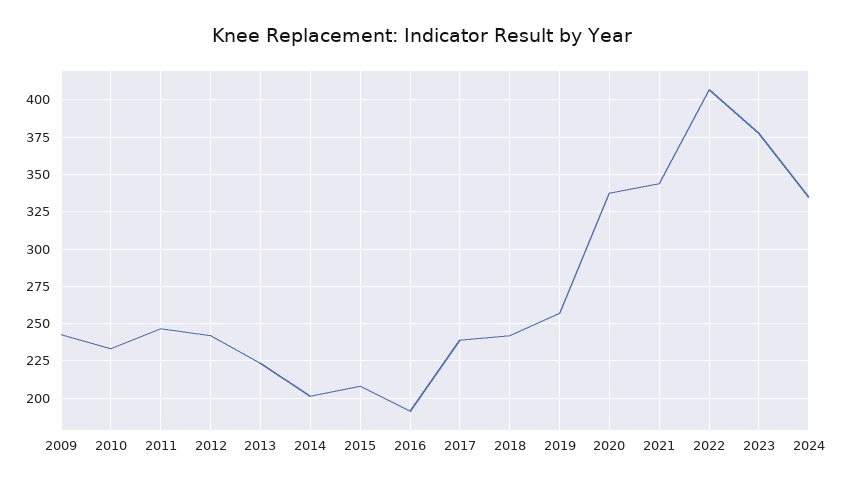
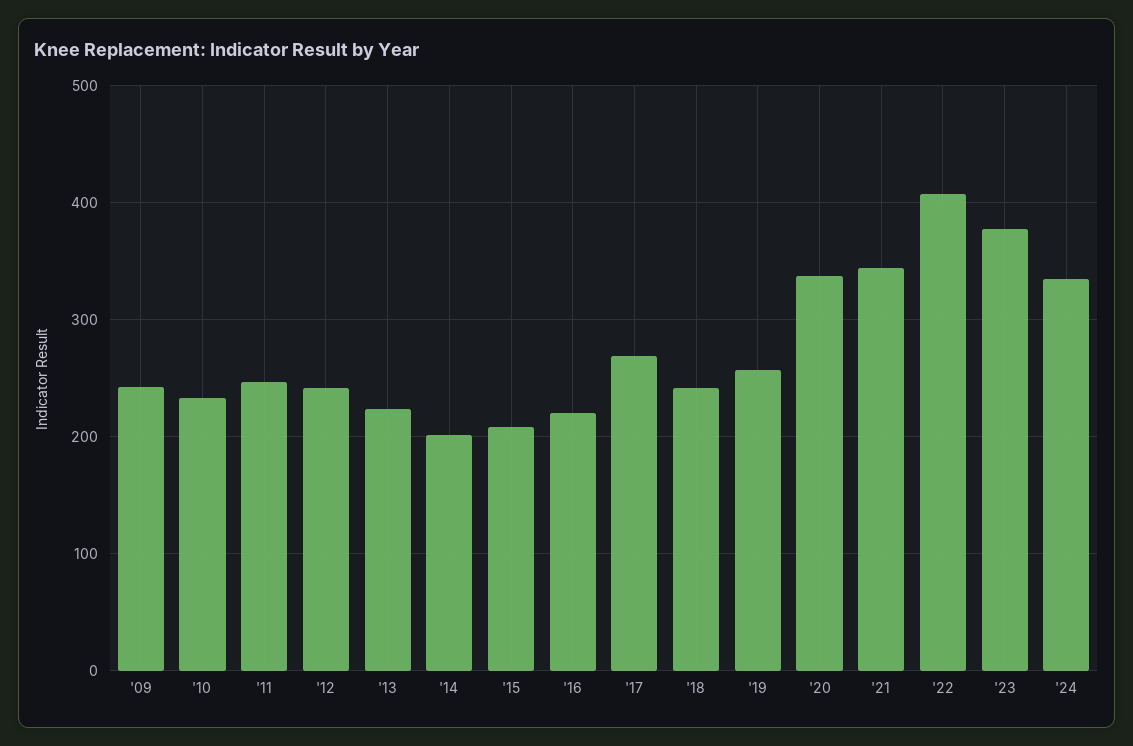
  {
    "2009": 240,
    "2010": 235,
    "2011": 245,
    "2012": 240,
    "2013": 225,
    "2014": 200,
    "2015": 210,
-   "2016": 190,
+   "2016": 220,
-   "2017": 240,
+   "2017": 270,
    "2018": 240,
    "2019": 255,
    "2020": 340,
    "2021": 345,
    "2022": 405,
    "2023": 380,
    "2024": 335
  }

